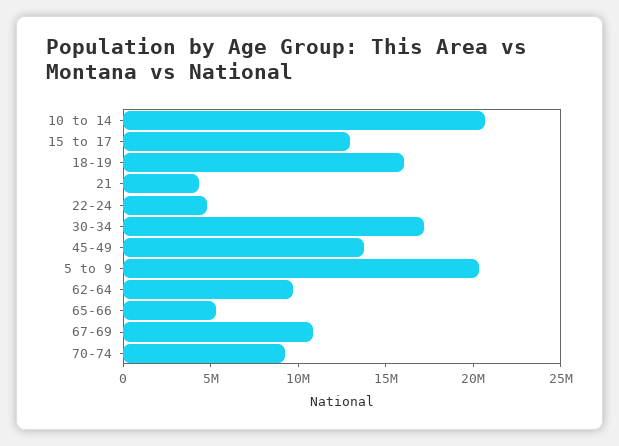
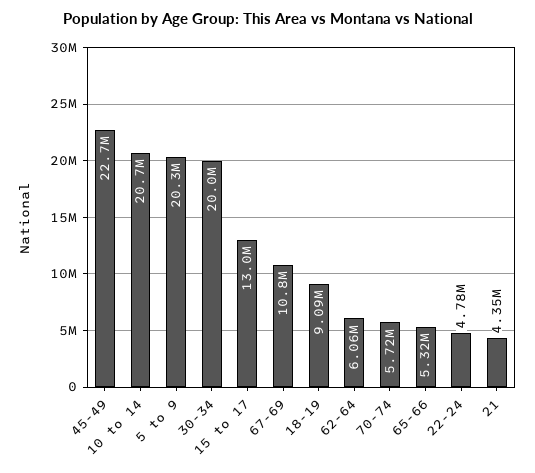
  {
    "10 to 14": 20700000,
    "15 to 17": 13000000,
-   "18-19": 16000000,
+   "18-19": 9090000,
    "21": 4350000,
    "22-24": 4780000,
-   "30-34": 17000000,
+   "30-34": 20000000,
-   "45-49": 14000000,
+   "45-49": 22700000,
    "5 to 9": 20300000,
-   "62-64": 10000000,
+   "62-64": 6060000,
    "65-66": 5320000,
    "67-69": 10800000,
-   "70-74": 9000000
+   "70-74": 5720000
  }

